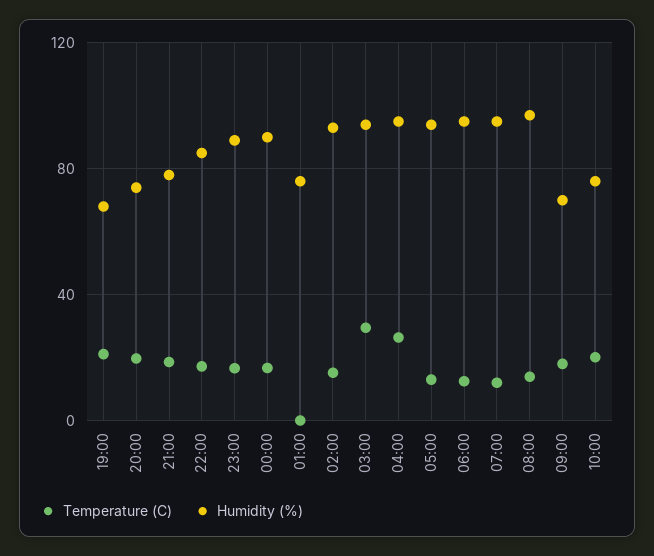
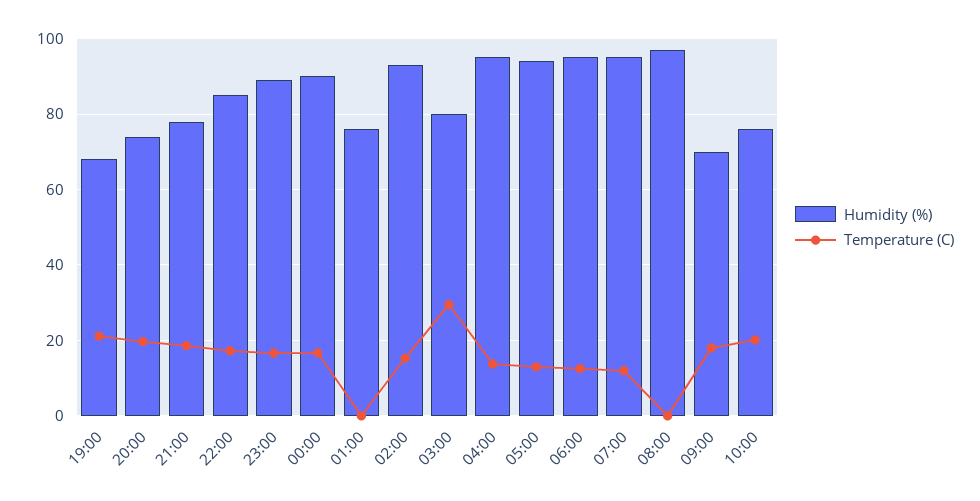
  {
    "Temperature (C)": {
      "19:00": 22,
      "20:00": 20,
      "21:00": 18,
      "22:00": 18,
      "23:00": 16,
      "00:00": 16,
      "01:00": 0,
      "02:00": 16,
      "03:00": 30,
-     "04:00": 25,
+     "04:00": 14,
      "05:00": 14,
      "06:00": 12,
      "07:00": 12,
-     "08:00": 15,
+     "08:00": 0,
      "09:00": 18,
      "10:00": 20
    },
    "Humidity (%)": {
      "19:00": 68,
      "20:00": 74,
      "21:00": 78,
      "22:00": 86,
      "23:00": 90,
      "00:00": 90,
      "01:00": 76,
      "02:00": 94,
-     "03:00": 95,
+     "03:00": 80,
      "04:00": 96,
      "05:00": 94,
      "06:00": 96,
      "07:00": 96,
      "08:00": 98,
      "09:00": 70,
      "10:00": 76
    }
  }

